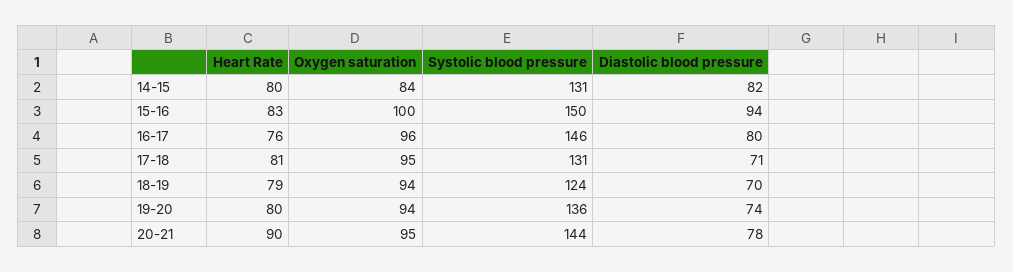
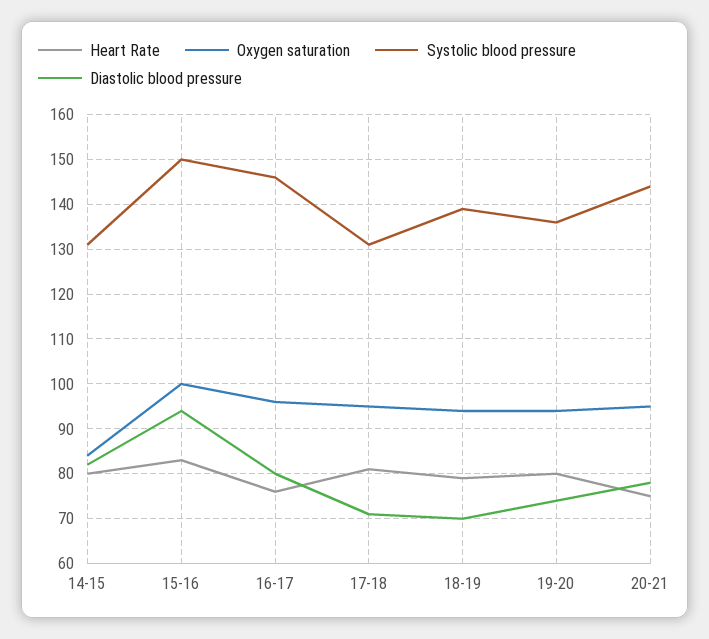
  {
    "Heart Rate": {
      "14-15": 80,
      "15-16": 83,
      "16-17": 76,
      "17-18": 81,
      "18-19": 79,
      "19-20": 80,
-     "20-21": 90
+     "20-21": 75
    },
    "Oxygen saturation": {
      "14-15": 84,
      "15-16": 100,
      "16-17": 96,
      "17-18": 95,
      "18-19": 94,
      "19-20": 94,
      "20-21": 95
    },
    "Systolic blood pressure": {
      "14-15": 131,
      "15-16": 150,
      "16-17": 146,
      "17-18": 131,
-     "18-19": 124,
+     "18-19": 140,
      "19-20": 136,
      "20-21": 144
    },
    "Diastolic blood pressure": {
      "14-15": 82,
      "15-16": 94,
      "16-17": 80,
      "17-18": 71,
      "18-19": 70,
      "19-20": 74,
      "20-21": 78
    }
  }

